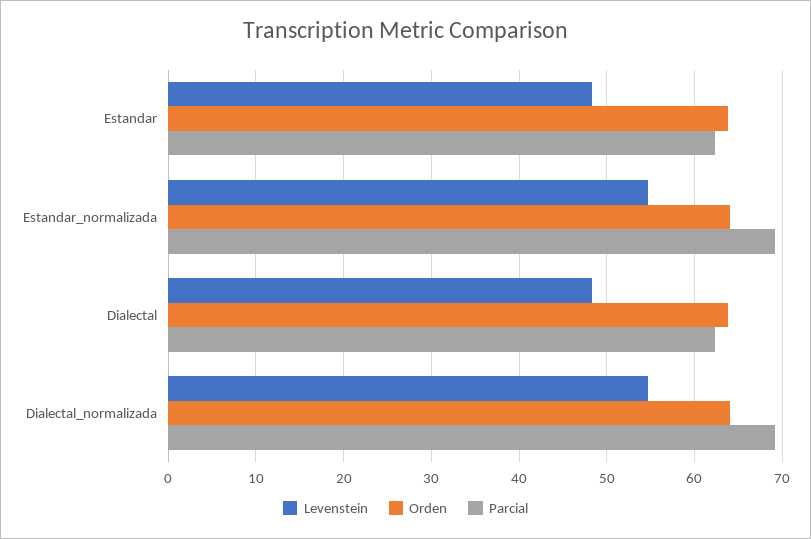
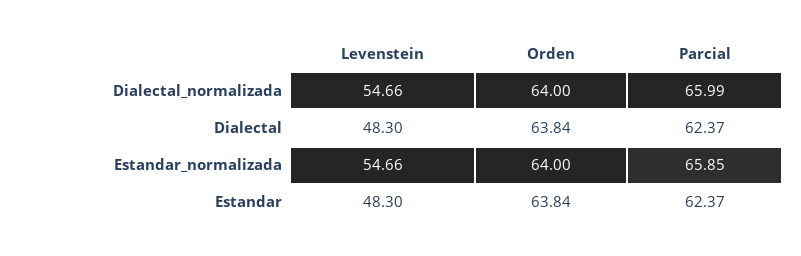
  {
    "Levenstein": {
      "Estandar": 48.3,
      "Estandar_normalizada": 54.66,
      "Dialectal": 48.3,
      "Dialectal_normalizada": 54.66
    },
    "Orden": {
      "Estandar": 63.84,
      "Estandar_normalizada": 64,
      "Dialectal": 63.84,
      "Dialectal_normalizada": 64
    },
    "Parcial": {
      "Estandar": 62.37,
-     "Estandar_normalizada": 69,
+     "Estandar_normalizada": 65.85,
      "Dialectal": 62.37,
-     "Dialectal_normalizada": 69
+     "Dialectal_normalizada": 65.99
    }
  }

